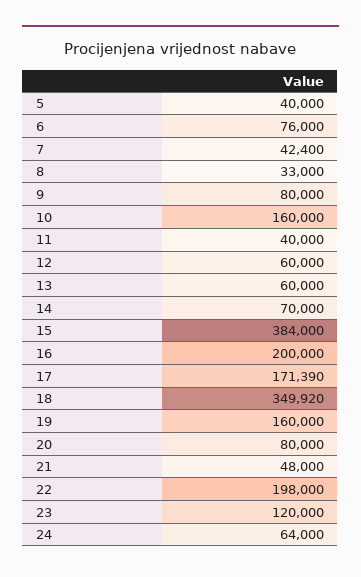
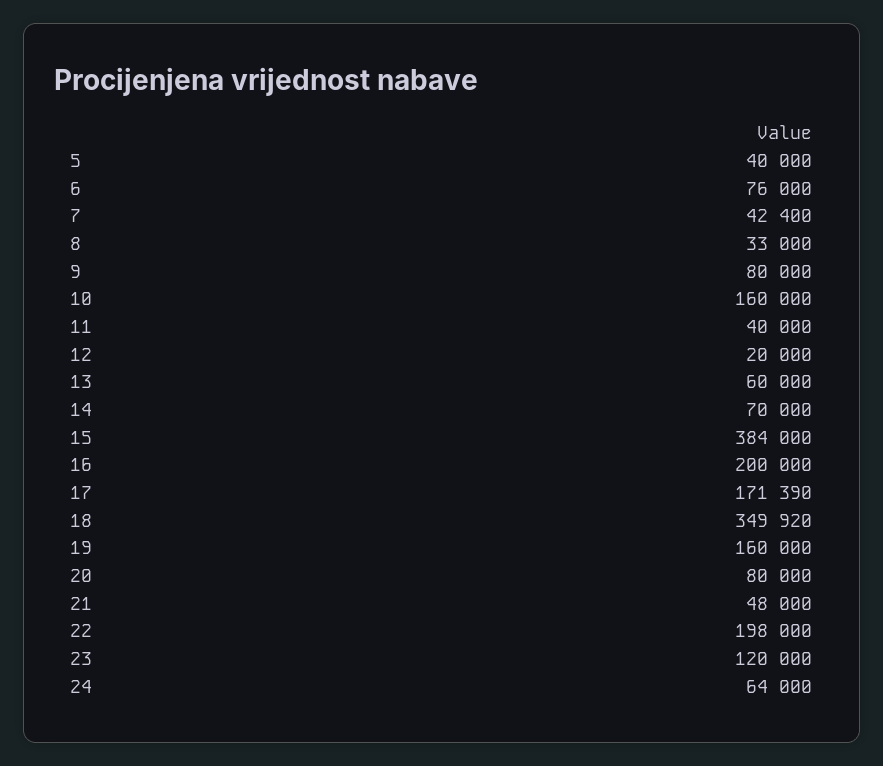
  {
    "5": 40000,
    "6": 76000,
    "7": 42400,
    "8": 33000,
    "9": 80000,
    "10": 160000,
    "11": 40000,
-   "12": 60000,
+   "12": 20000,
    "13": 60000,
    "14": 70000,
    "15": 384000,
    "16": 200000,
    "17": 171390,
    "18": 349920,
    "19": 160000,
    "20": 80000,
    "21": 48000,
    "22": 198000,
    "23": 120000,
    "24": 64000
  }

